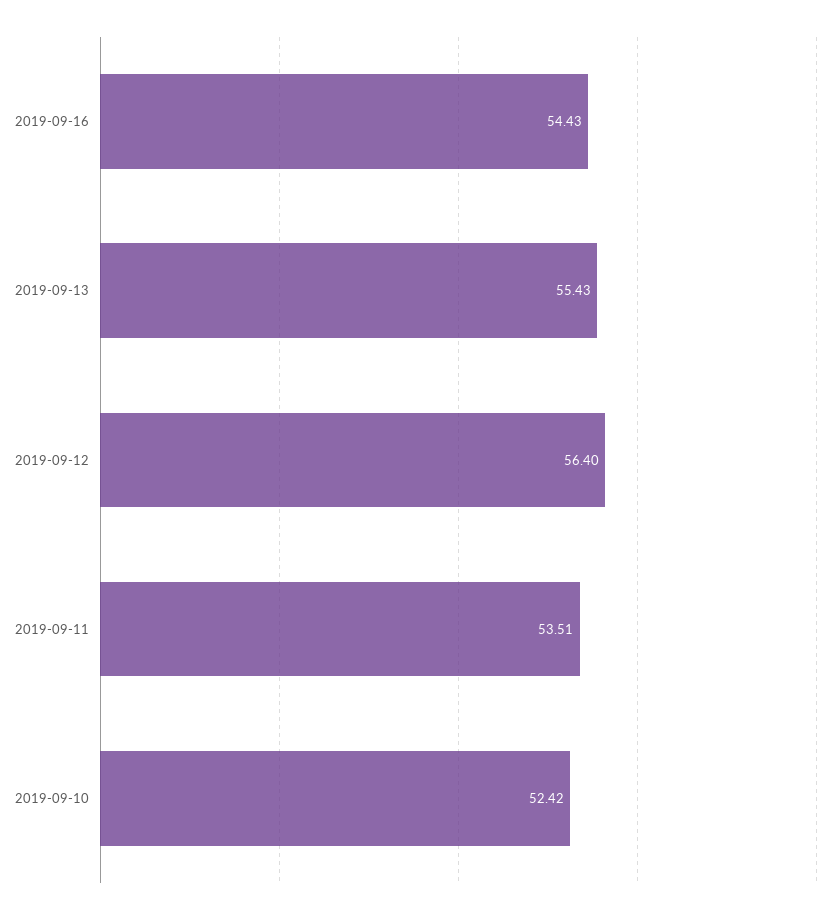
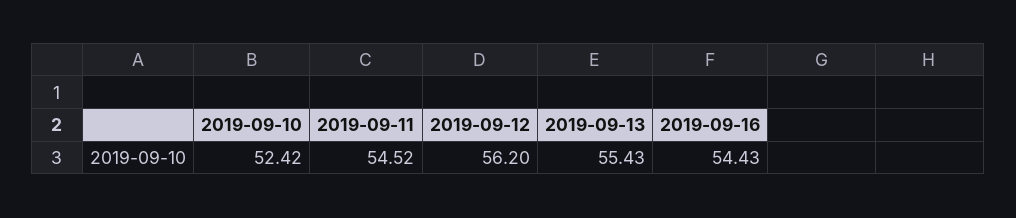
  {
    "2019-09-16": 54.43,
    "2019-09-13": 55.43,
-   "2019-09-12": 56.4,
+   "2019-09-12": 56.2,
-   "2019-09-11": 53.51,
+   "2019-09-11": 54.52,
    "2019-09-10": 52.42
  }

